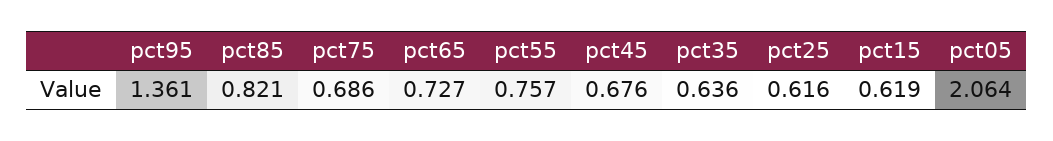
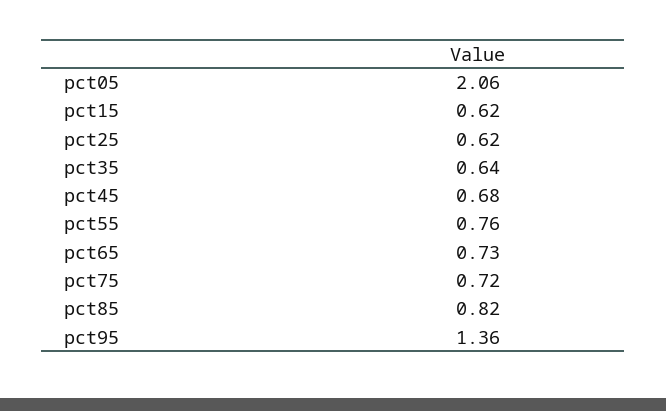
  {
    "pct95": 1.361,
    "pct85": 0.821,
-   "pct75": 0.686,
+   "pct75": 0.72,
    "pct65": 0.727,
    "pct55": 0.757,
    "pct45": 0.676,
    "pct35": 0.636,
    "pct25": 0.616,
    "pct15": 0.619,
    "pct05": 2.064
  }

